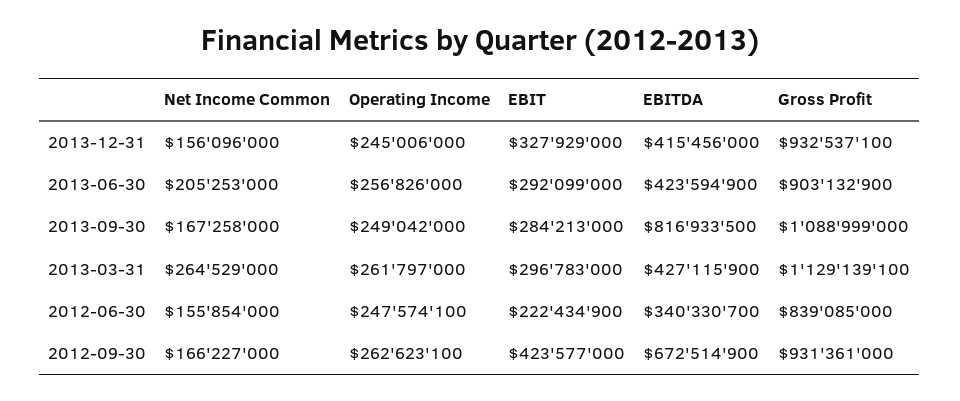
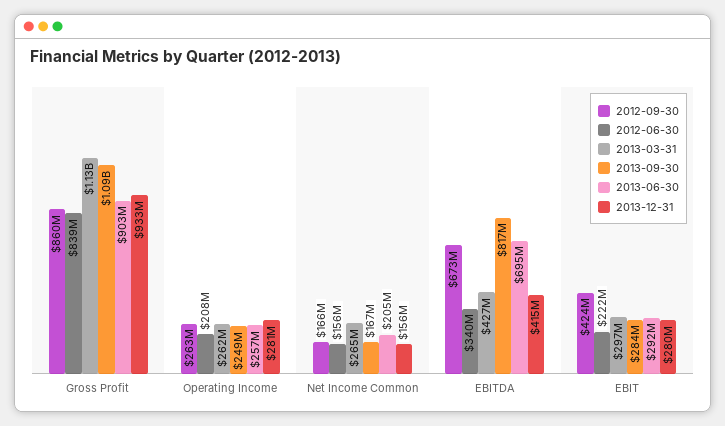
  {
    "2013-12-31": {
      "Net Income Common": 156096000,
-     "Operating Income": 245006000,
+     "Operating Income": 281000000,
-     "EBIT": 327929000,
+     "EBIT": 280000000,
      "EBITDA": 415456000,
      "Gross Profit": 932537100
    },
    "2013-06-30": {
      "Net Income Common": 205253000,
      "Operating Income": 256826000,
      "EBIT": 292099000,
-     "EBITDA": 423594900,
+     "EBITDA": 695000000,
      "Gross Profit": 903132900
    },
    "2013-09-30": {
      "Net Income Common": 167258000,
      "Operating Income": 249042000,
      "EBIT": 284213000,
      "EBITDA": 816933500,
      "Gross Profit": 1088999000
    },
    "2013-03-31": {
      "Net Income Common": 264529000,
      "Operating Income": 261797000,
      "EBIT": 296783000,
      "EBITDA": 427115900,
      "Gross Profit": 1129139100
    },
    "2012-06-30": {
      "Net Income Common": 155854000,
-     "Operating Income": 247574100,
+     "Operating Income": 208000000,
      "EBIT": 222434900,
      "EBITDA": 340330700,
      "Gross Profit": 839085000
    },
    "2012-09-30": {
      "Net Income Common": 166227000,
      "Operating Income": 262623100,
      "EBIT": 423577000,
      "EBITDA": 672514900,
-     "Gross Profit": 931361000
+     "Gross Profit": 860000000
    }
  }

